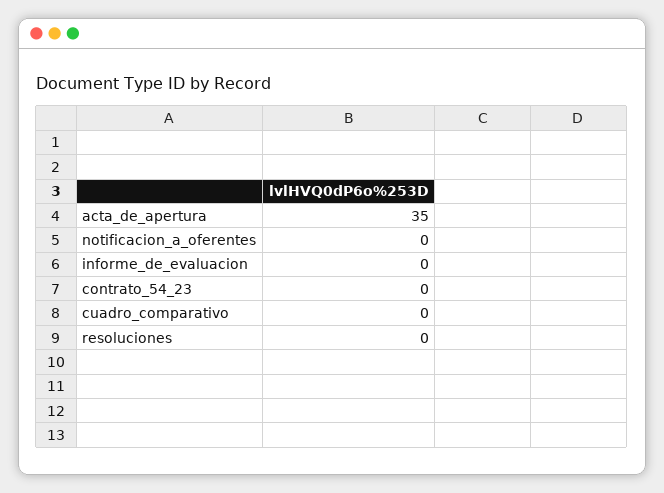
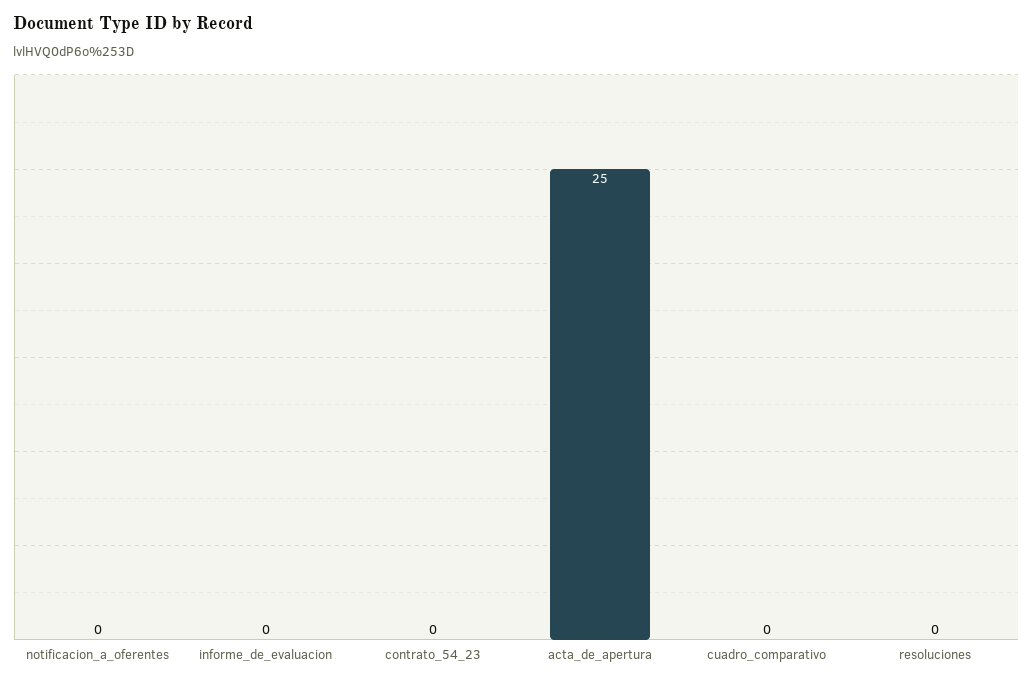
  {
-   "acta_de_apertura": 35,
+   "acta_de_apertura": 25,
    "notificacion_a_oferentes": 0,
    "informe_de_evaluacion": 0,
    "contrato_54_23": 0,
    "cuadro_comparativo": 0,
    "resoluciones": 0
  }

